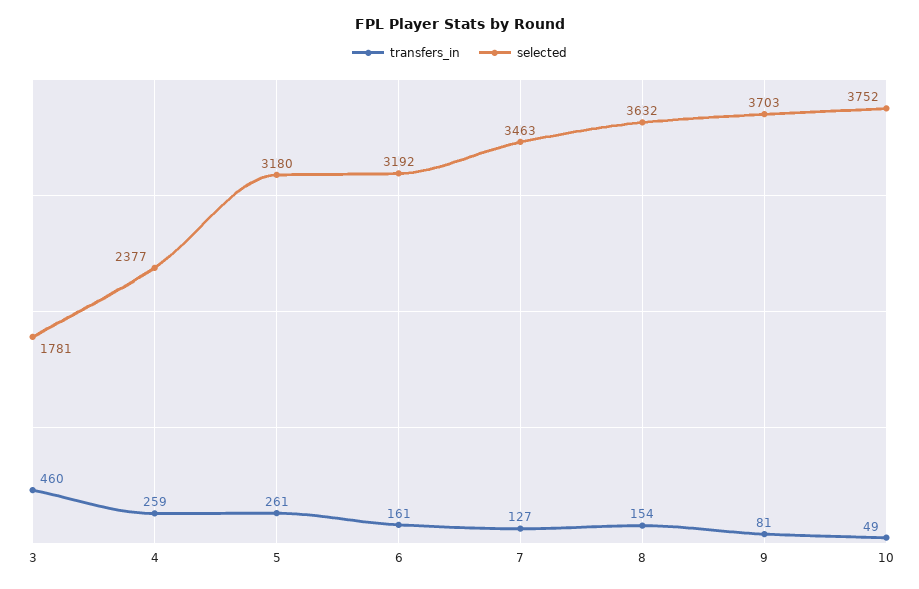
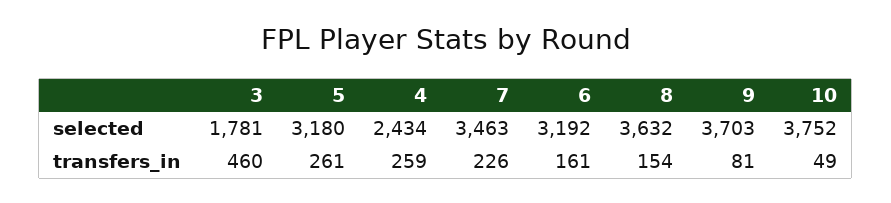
  {
    "transfers_in": {
      "3": 460,
      "4": 259,
      "5": 261,
      "6": 161,
-     "7": 127,
+     "7": 226,
      "8": 154,
      "9": 81,
      "10": 49
    },
    "selected": {
      "3": 1781,
-     "4": 2377,
+     "4": 2434,
      "5": 3180,
      "6": 3192,
      "7": 3463,
      "8": 3632,
      "9": 3703,
      "10": 3752
    }
  }

